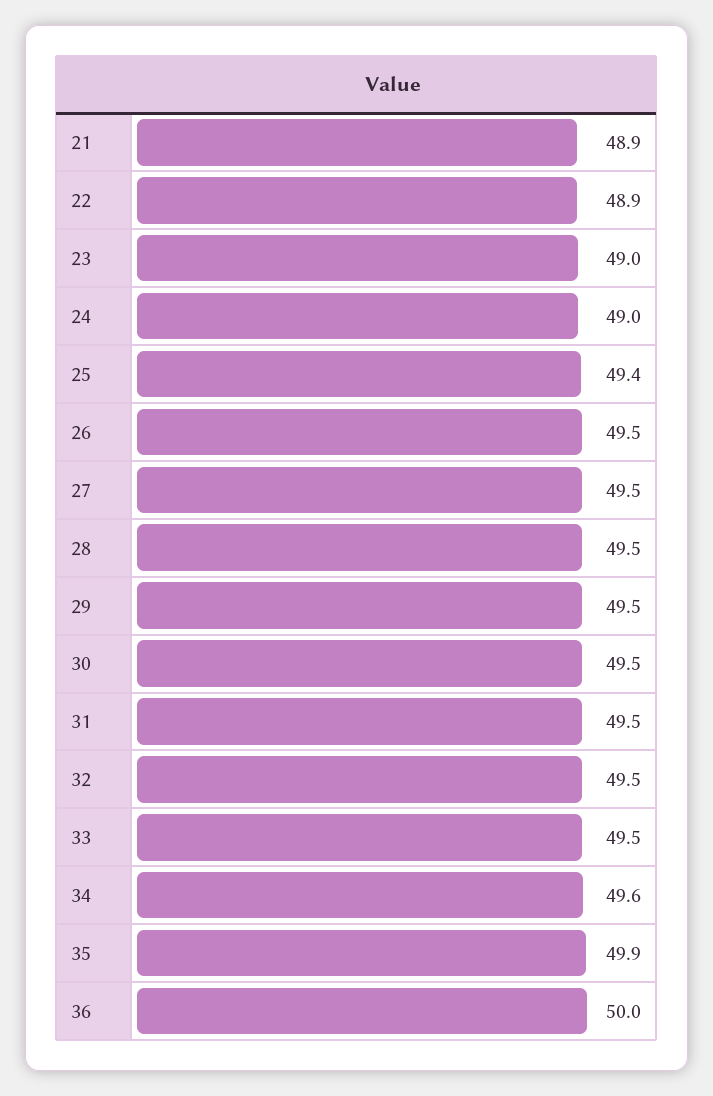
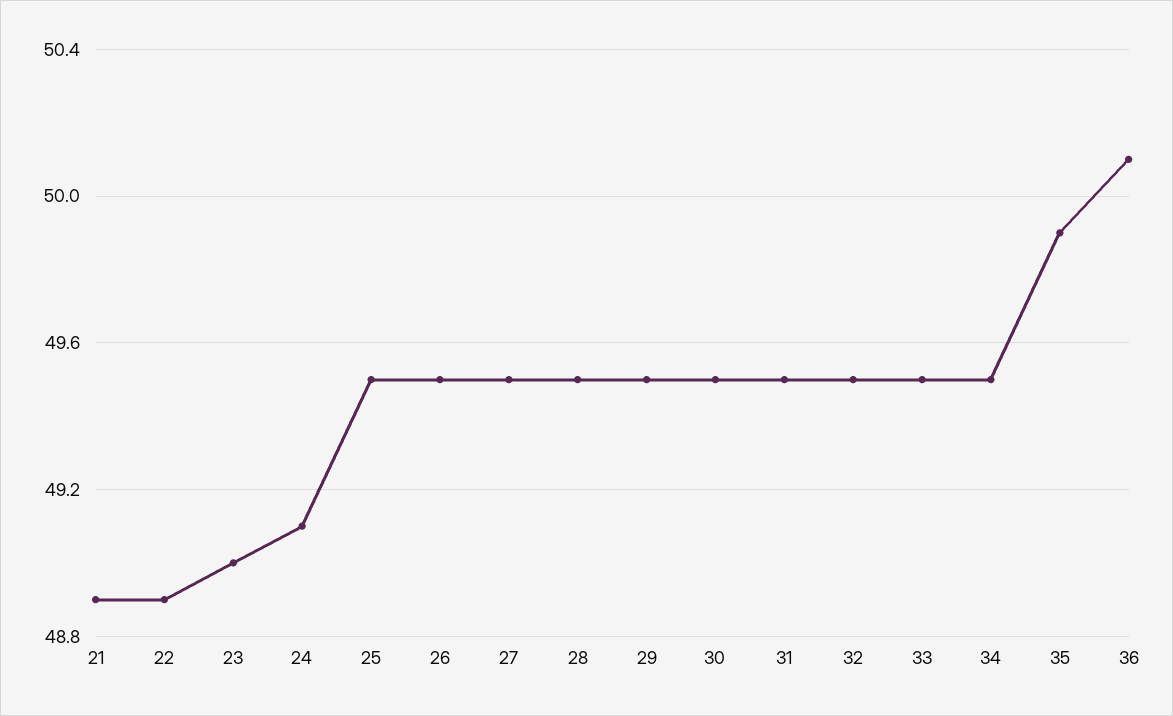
  {
    "21": 48.9,
    "22": 48.9,
    "23": 49,
-   "24": 49,
+   "24": 49.1,
-   "25": 49.4,
+   "25": 49.5,
    "26": 49.5,
    "27": 49.5,
    "28": 49.5,
    "29": 49.5,
    "30": 49.5,
    "31": 49.5,
    "32": 49.5,
    "33": 49.5,
-   "34": 49.6,
+   "34": 49.5,
    "35": 49.9,
-   "36": 50
+   "36": 50.1
  }

